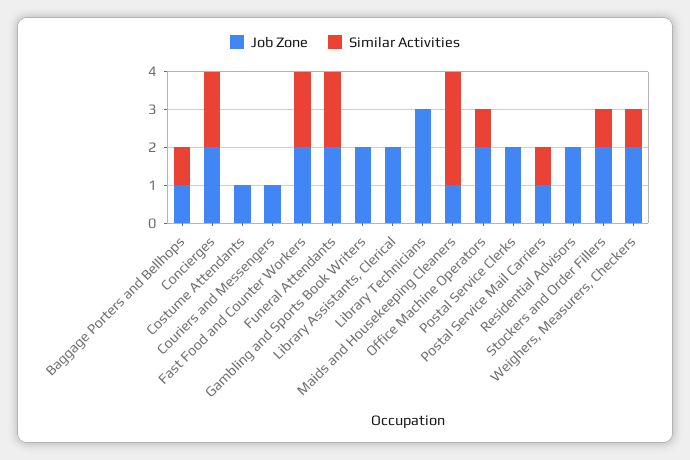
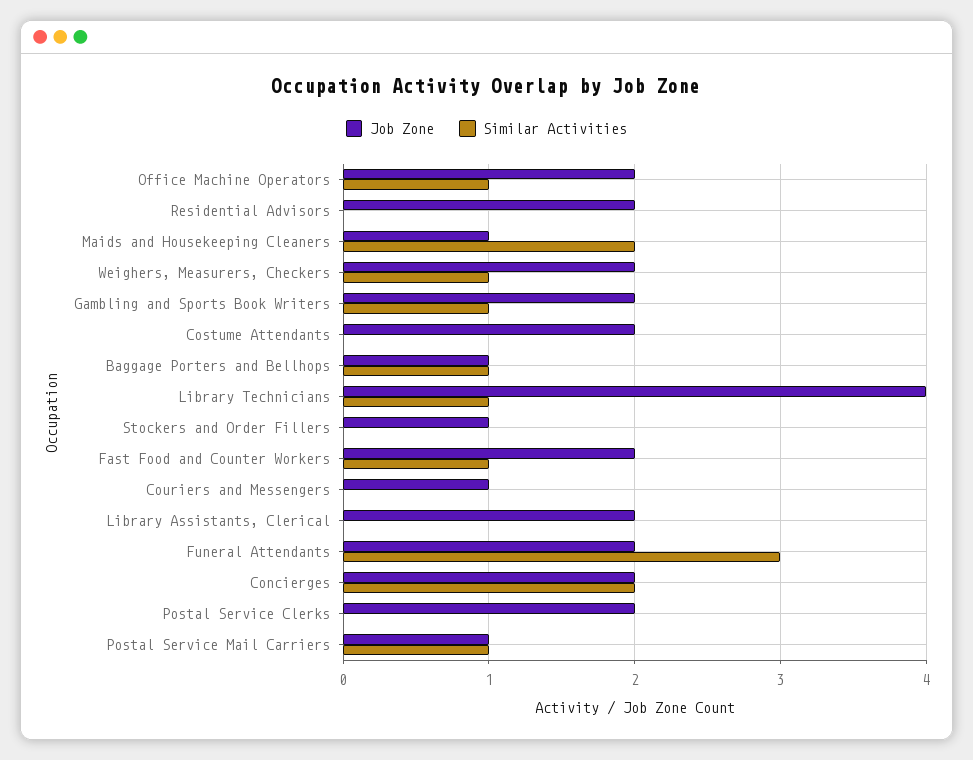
  {
    "Job Zone": {
      "Baggage Porters and Bellhops": 1,
      "Concierges": 2,
-     "Costume Attendants": 1,
+     "Costume Attendants": 2,
      "Couriers and Messengers": 1,
      "Fast Food and Counter Workers": 2,
      "Funeral Attendants": 2,
      "Gambling and Sports Book Writers": 2,
      "Library Assistants, Clerical": 2,
-     "Library Technicians": 3,
+     "Library Technicians": 4,
      "Maids and Housekeeping Cleaners": 1,
      "Office Machine Operators": 2,
      "Postal Service Clerks": 2,
      "Postal Service Mail Carriers": 1,
      "Residential Advisors": 2,
-     "Stockers and Order Fillers": 2,
+     "Stockers and Order Fillers": 1,
      "Weighers, Measurers, Checkers": 2
    },
    "Similar Activities": {
      "Baggage Porters and Bellhops": 1,
      "Concierges": 2,
      "Costume Attendants": 0,
      "Couriers and Messengers": 0,
-     "Fast Food and Counter Workers": 2,
+     "Fast Food and Counter Workers": 1,
-     "Funeral Attendants": 2,
+     "Funeral Attendants": 3,
-     "Gambling and Sports Book Writers": 0,
+     "Gambling and Sports Book Writers": 1,
      "Library Assistants, Clerical": 0,
-     "Library Technicians": 0,
+     "Library Technicians": 1,
-     "Maids and Housekeeping Cleaners": 3,
+     "Maids and Housekeeping Cleaners": 2,
      "Office Machine Operators": 1,
      "Postal Service Clerks": 0,
      "Postal Service Mail Carriers": 1,
      "Residential Advisors": 0,
-     "Stockers and Order Fillers": 1,
+     "Stockers and Order Fillers": 0,
      "Weighers, Measurers, Checkers": 1
    }
  }

